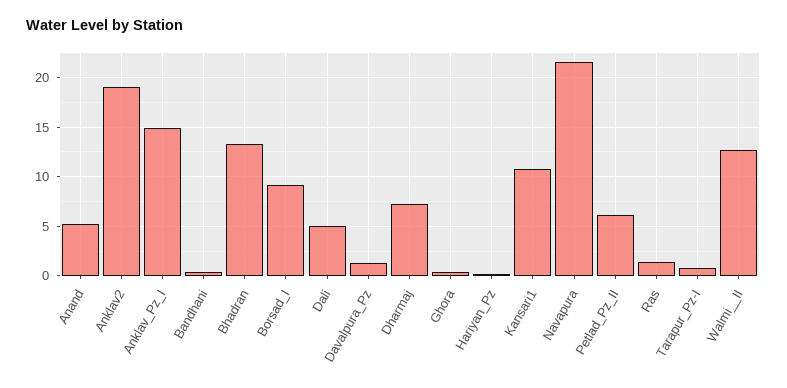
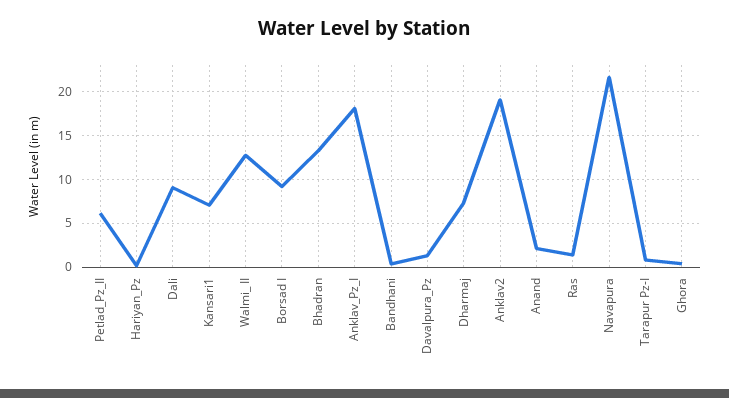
  {
-   "Anand": 5,
+   "Anand": 2,
    "Anklav2": 19,
-   "Anklav_Pz_I": 15,
+   "Anklav_Pz_I": 18,
    "Bandhani": 0,
    "Bhadran": 13,
    "Borsad_I": 9,
-   "Dali": 5,
+   "Dali": 9,
    "Davalpura_Pz": 1,
    "Dharmaj": 7,
    "Ghora": 0,
    "Hariyan_Pz": 0,
-   "Kansari1": 11,
+   "Kansari1": 7,
    "Navapura": 22,
    "Petlad_Pz_II": 6,
    "Ras": 1,
    "Tarapur_Pz-I": 1,
    "Walmi__II": 13
  }

